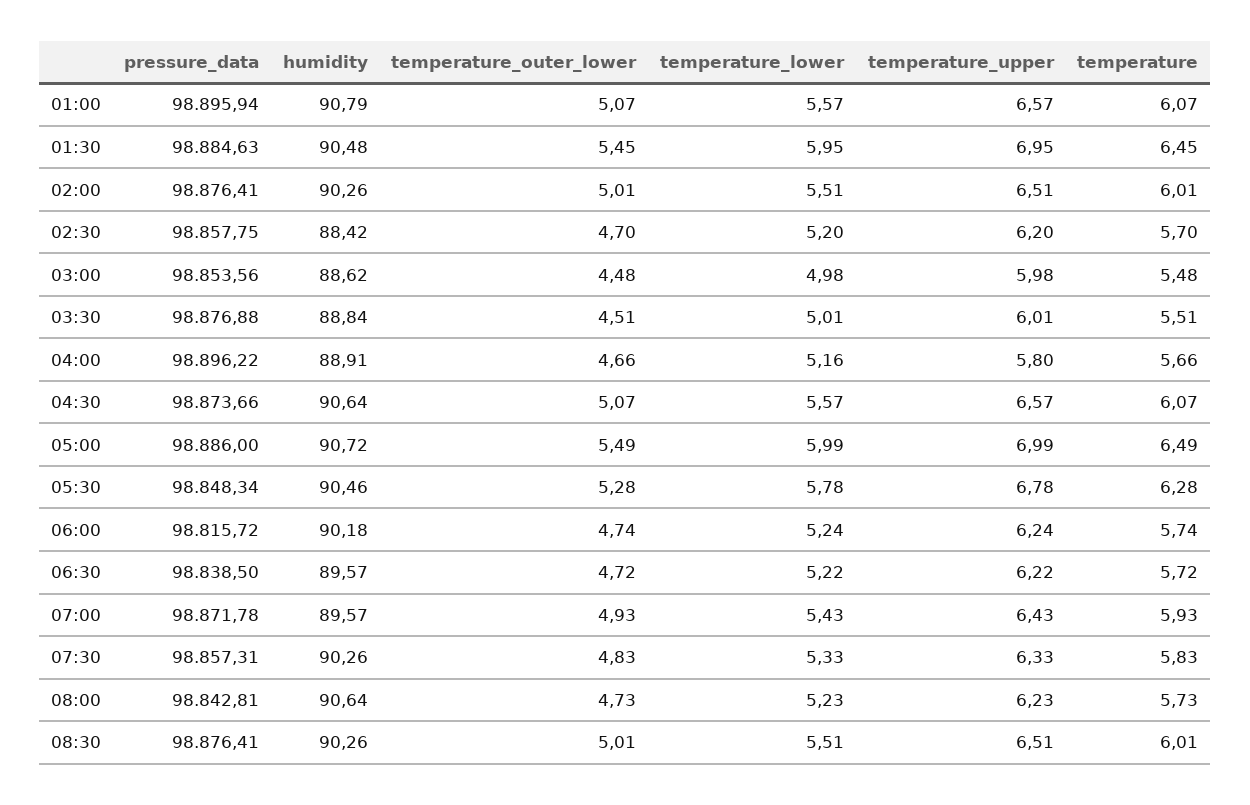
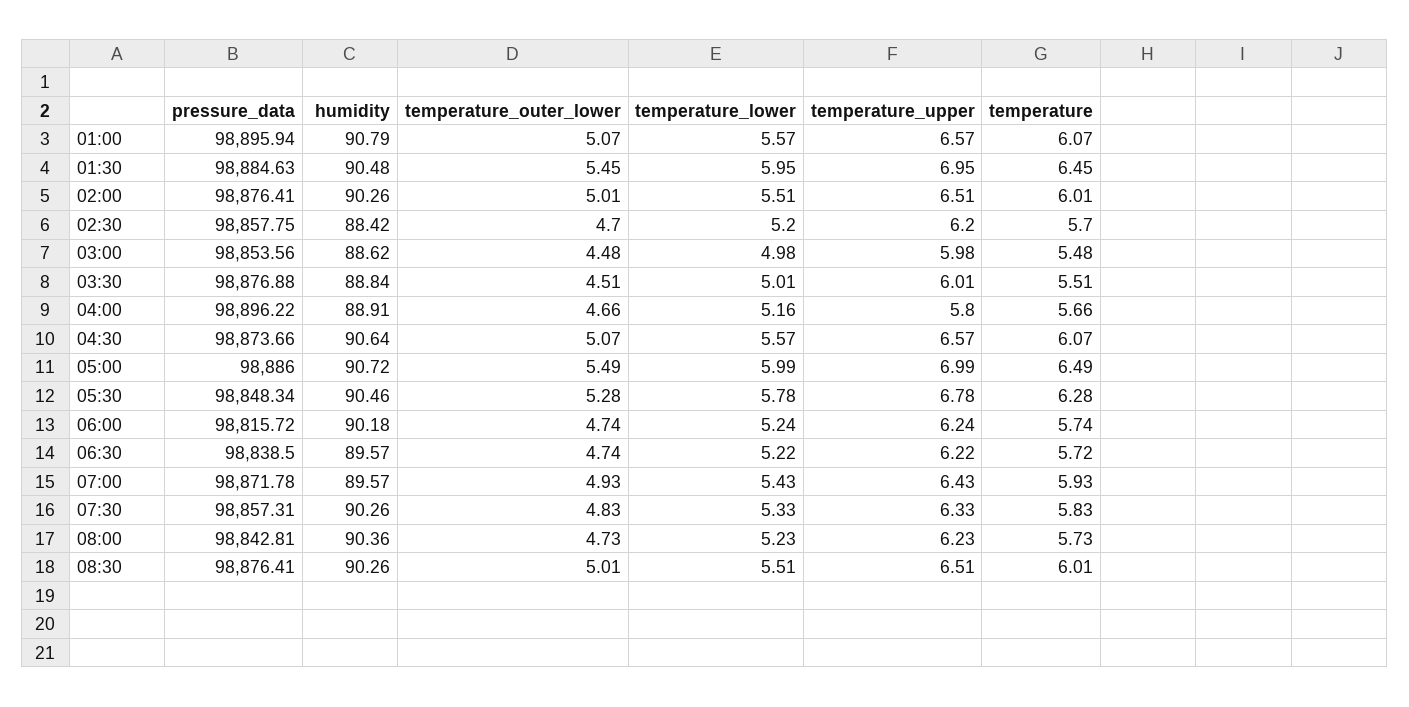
  {
    "pressure_data": {
      "01:00": 98895.94,
      "01:30": 98884.63,
      "02:00": 98876.41,
      "02:30": 98857.75,
      "03:00": 98853.56,
      "03:30": 98876.88,
      "04:00": 98896.22,
      "04:30": 98873.66,
      "05:00": 98886,
      "05:30": 98848.34,
      "06:00": 98815.72,
      "06:30": 98838.5,
      "07:00": 98871.78,
      "07:30": 98857.31,
      "08:00": 98842.81,
      "08:30": 98876.41
    },
    "humidity": {
      "01:00": 90.79,
      "01:30": 90.48,
      "02:00": 90.26,
      "02:30": 88.42,
      "03:00": 88.62,
      "03:30": 88.84,
      "04:00": 88.91,
      "04:30": 90.64,
      "05:00": 90.72,
      "05:30": 90.46,
      "06:00": 90.18,
      "06:30": 89.57,
      "07:00": 89.57,
      "07:30": 90.26,
-     "08:00": 90.64,
+     "08:00": 90.36,
      "08:30": 90.26
    },
    "temperature_outer_lower": {
      "01:00": 5.07,
      "01:30": 5.45,
      "02:00": 5.01,
      "02:30": 4.7,
      "03:00": 4.48,
      "03:30": 4.51,
      "04:00": 4.66,
      "04:30": 5.07,
      "05:00": 5.49,
      "05:30": 5.28,
      "06:00": 4.74,
-     "06:30": 4.72,
+     "06:30": 4.74,
      "07:00": 4.93,
      "07:30": 4.83,
      "08:00": 4.73,
      "08:30": 5.01
    },
    "temperature_lower": {
      "01:00": 5.57,
      "01:30": 5.95,
      "02:00": 5.51,
      "02:30": 5.2,
      "03:00": 4.98,
      "03:30": 5.01,
      "04:00": 5.16,
      "04:30": 5.57,
      "05:00": 5.99,
      "05:30": 5.78,
      "06:00": 5.24,
      "06:30": 5.22,
      "07:00": 5.43,
      "07:30": 5.33,
      "08:00": 5.23,
      "08:30": 5.51
    },
    "temperature_upper": {
      "01:00": 6.57,
      "01:30": 6.95,
      "02:00": 6.51,
      "02:30": 6.2,
      "03:00": 5.98,
      "03:30": 6.01,
      "04:00": 5.8,
      "04:30": 6.57,
      "05:00": 6.99,
      "05:30": 6.78,
      "06:00": 6.24,
      "06:30": 6.22,
      "07:00": 6.43,
      "07:30": 6.33,
      "08:00": 6.23,
      "08:30": 6.51
    },
    "temperature": {
      "01:00": 6.07,
      "01:30": 6.45,
      "02:00": 6.01,
      "02:30": 5.7,
      "03:00": 5.48,
      "03:30": 5.51,
      "04:00": 5.66,
      "04:30": 6.07,
      "05:00": 6.49,
      "05:30": 6.28,
      "06:00": 5.74,
      "06:30": 5.72,
      "07:00": 5.93,
      "07:30": 5.83,
      "08:00": 5.73,
      "08:30": 6.01
    }
  }

